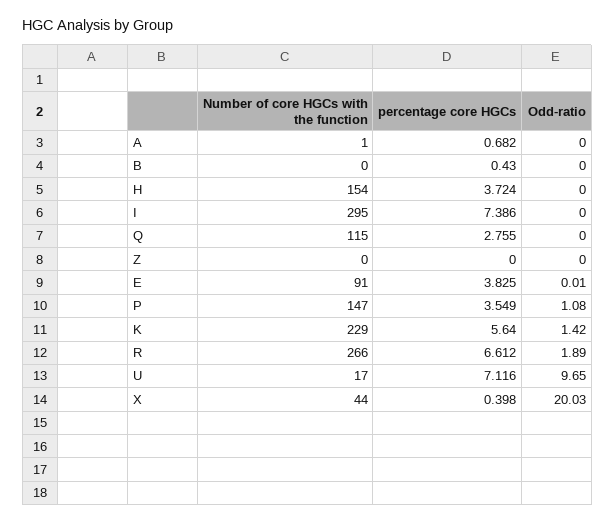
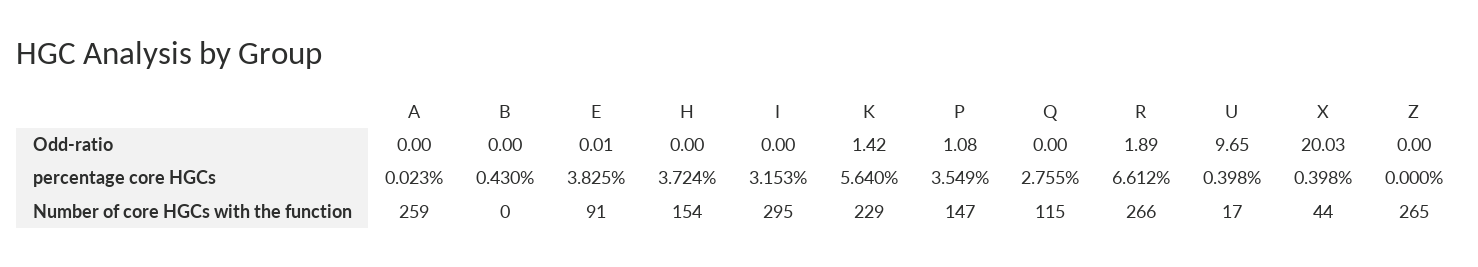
  {
    "Number of core HGCs with the function": {
-     "A": 1,
+     "A": 259,
      "B": 0,
      "H": 154,
      "I": 295,
      "Q": 115,
-     "Z": 0,
+     "Z": 265,
      "E": 91,
      "P": 147,
      "K": 229,
      "R": 266,
      "U": 17,
      "X": 44
    },
    "percentage core HGCs": {
-     "A": 0.682,
+     "A": 0.023,
      "B": 0.43,
      "H": 3.724,
-     "I": 7.386,
+     "I": 3.153,
      "Q": 2.755,
      "Z": 0,
      "E": 3.825,
      "P": 3.549,
      "K": 5.64,
      "R": 6.612,
-     "U": 7.116,
+     "U": 0.398,
      "X": 0.398
    },
    "Odd-ratio": {
      "A": 0,
      "B": 0,
      "H": 0,
      "I": 0,
      "Q": 0,
      "Z": 0,
      "E": 0.01,
      "P": 1.08,
      "K": 1.42,
      "R": 1.89,
      "U": 9.65,
      "X": 20.03
    }
  }

